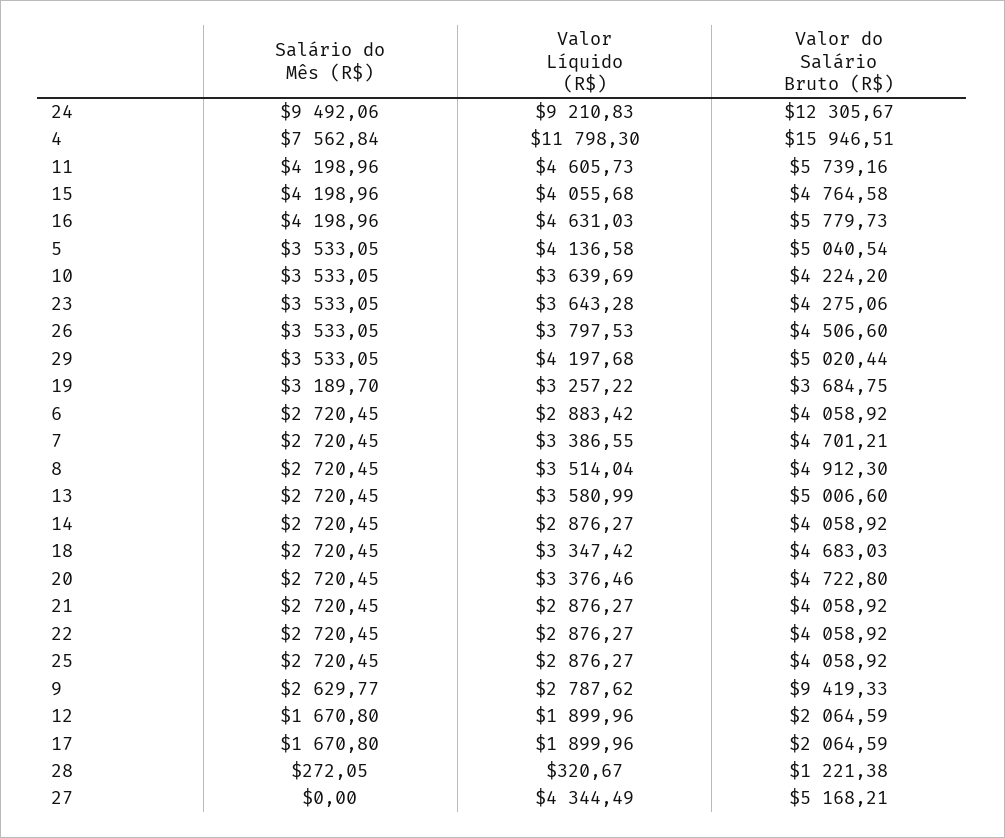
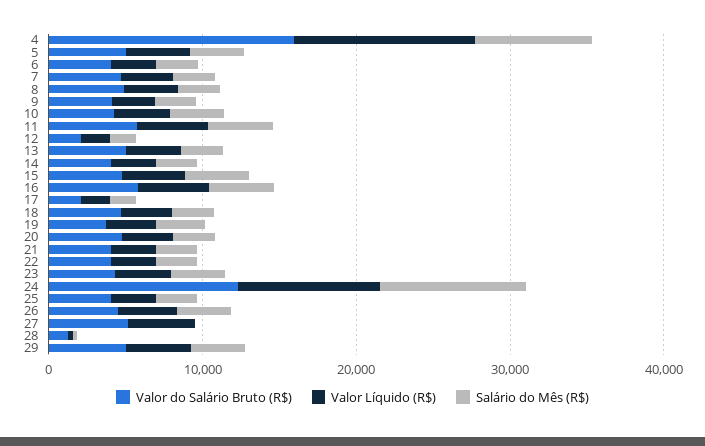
  {
    "Salário do Mês (R$)": {
      "24": 9492.06,
      "4": 7562.84,
      "11": 4198.96,
      "15": 4198.96,
      "16": 4198.96,
      "5": 3533.05,
      "10": 3533.05,
      "23": 3533.05,
      "26": 3533.05,
      "29": 3533.05,
      "19": 3189.7,
      "6": 2720.45,
      "7": 2720.45,
      "8": 2720.45,
      "13": 2720.45,
      "14": 2720.45,
      "18": 2720.45,
      "20": 2720.45,
      "21": 2720.45,
      "22": 2720.45,
      "25": 2720.45,
      "9": 2629.77,
      "12": 1670.8,
      "17": 1670.8,
      "28": 272.05,
      "27": 0
    },
    "Valor Líquido (R$)": {
      "24": 9210.83,
      "4": 11798.3,
      "11": 4605.73,
      "15": 4055.68,
      "16": 4631.03,
      "5": 4136.58,
      "10": 3639.69,
      "23": 3643.28,
      "26": 3797.53,
      "29": 4197.68,
      "19": 3257.22,
      "6": 2883.42,
      "7": 3386.55,
      "8": 3514.04,
      "13": 3580.99,
      "14": 2876.27,
      "18": 3347.42,
      "20": 3376.46,
      "21": 2876.27,
      "22": 2876.27,
      "25": 2876.27,
      "9": 2787.62,
      "12": 1899.96,
      "17": 1899.96,
      "28": 320.67,
      "27": 4344.49
    },
    "Valor do Salário Bruto (R$)": {
      "24": 12305.67,
      "4": 15946.51,
      "11": 5739.16,
      "15": 4764.58,
      "16": 5779.73,
      "5": 5040.54,
      "10": 4224.2,
      "23": 4275.06,
      "26": 4506.6,
      "29": 5020.44,
      "19": 3684.75,
      "6": 4058.92,
      "7": 4701.21,
      "8": 4912.3,
      "13": 5006.6,
      "14": 4058.92,
      "18": 4683.03,
      "20": 4722.8,
      "21": 4058.92,
      "22": 4058.92,
      "25": 4058.92,
-     "9": 9419.33,
+     "9": 4000,
      "12": 2064.59,
      "17": 2064.59,
      "28": 1221.38,
      "27": 5168.21
    }
  }

